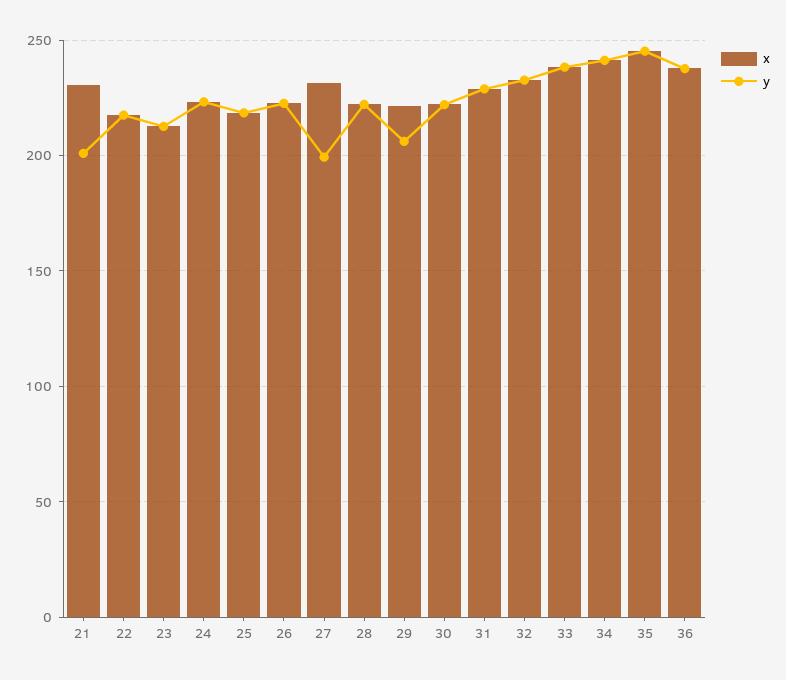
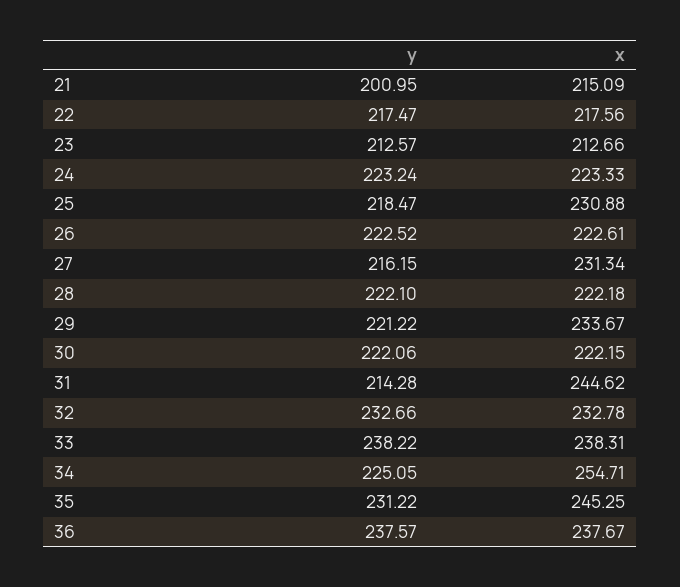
  {
    "x": {
-     "21": 230,
+     "21": 215.09,
      "22": 217.56,
      "23": 212.66,
      "24": 223.33,
-     "25": 220,
+     "25": 230.88,
      "26": 222.61,
      "27": 231.34,
      "28": 222.18,
-     "29": 220,
+     "29": 233.67,
      "30": 222.15,
-     "31": 230,
+     "31": 244.62,
      "32": 232.78,
      "33": 238.31,
-     "34": 240,
+     "34": 254.71,
      "35": 245.25,
      "36": 237.67
    },
    "y": {
      "21": 200.95,
      "22": 217.47,
      "23": 212.57,
      "24": 223.24,
      "25": 218.47,
      "26": 222.52,
-     "27": 200,
+     "27": 216.15,
      "28": 222.1,
-     "29": 205,
+     "29": 221.22,
      "30": 222.06,
-     "31": 230,
+     "31": 214.28,
      "32": 232.66,
      "33": 238.22,
-     "34": 240,
+     "34": 225.05,
-     "35": 245,
+     "35": 231.22,
      "36": 237.57
    }
  }

